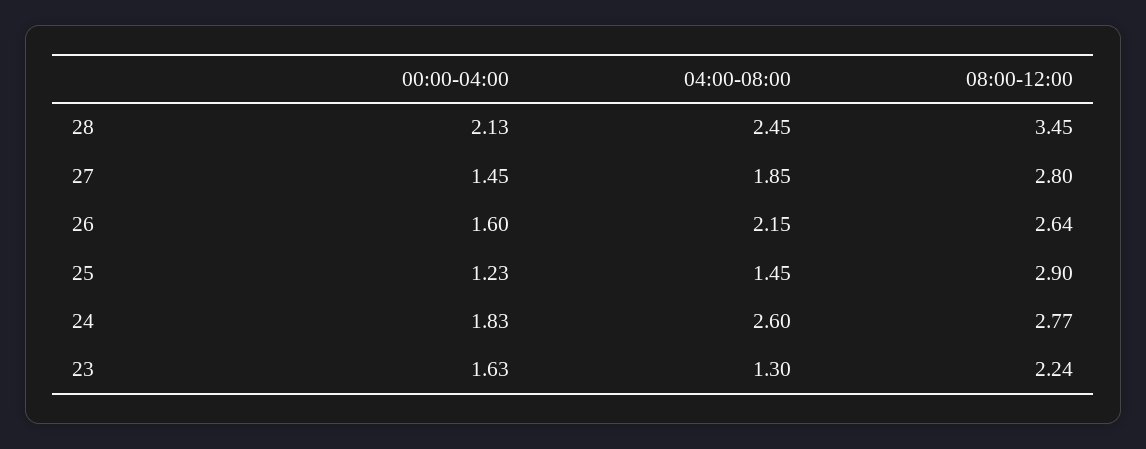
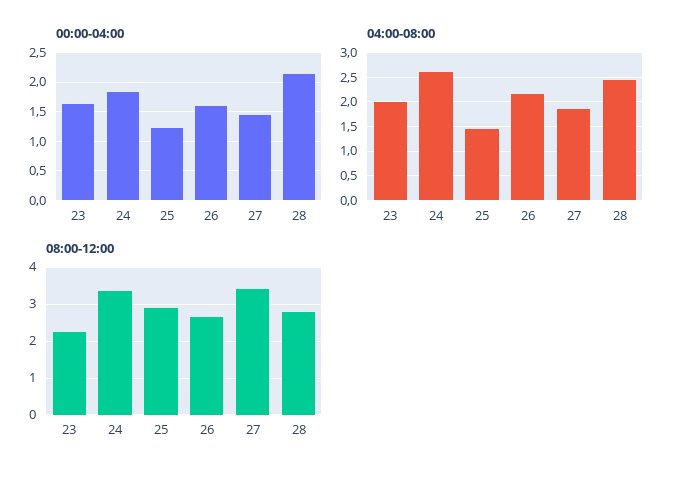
  {
    "00:00-04:00": {
      "28": 2.13,
      "27": 1.45,
      "26": 1.6,
      "25": 1.23,
      "24": 1.83,
      "23": 1.63
    },
    "04:00-08:00": {
      "28": 2.45,
      "27": 1.85,
      "26": 2.15,
      "25": 1.45,
      "24": 2.6,
-     "23": 1.3
+     "23": 2
    },
    "08:00-12:00": {
-     "28": 3.45,
+     "28": 2.8,
-     "27": 2.8,
+     "27": 3.4,
      "26": 2.64,
      "25": 2.9,
-     "24": 2.77,
+     "24": 3.4,
      "23": 2.24
    }
  }

